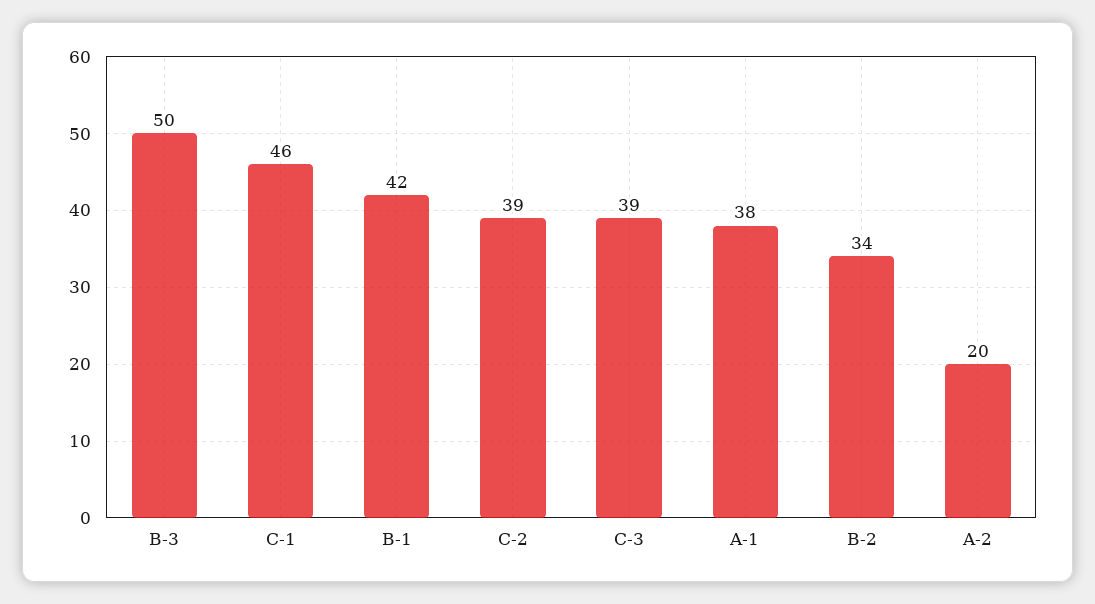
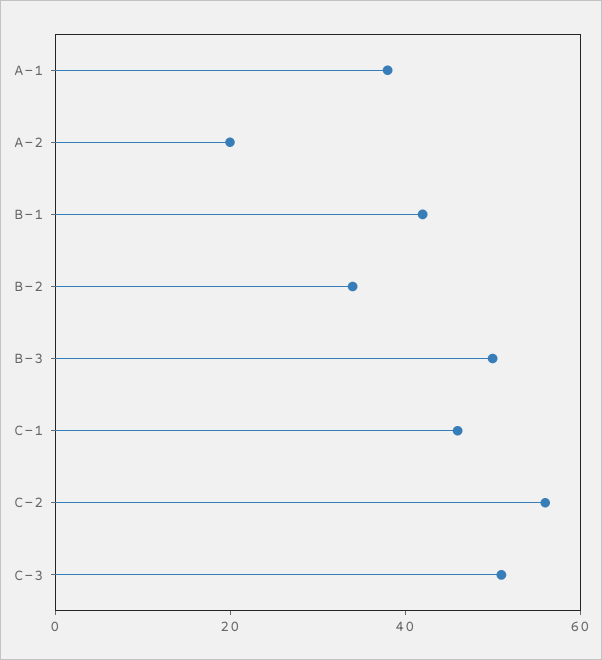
  {
    "B-3": 50,
    "C-1": 46,
    "B-1": 42,
-   "C-2": 39,
+   "C-2": 55,
-   "C-3": 39,
+   "C-3": 50,
    "A-1": 38,
    "B-2": 34,
    "A-2": 20
  }

